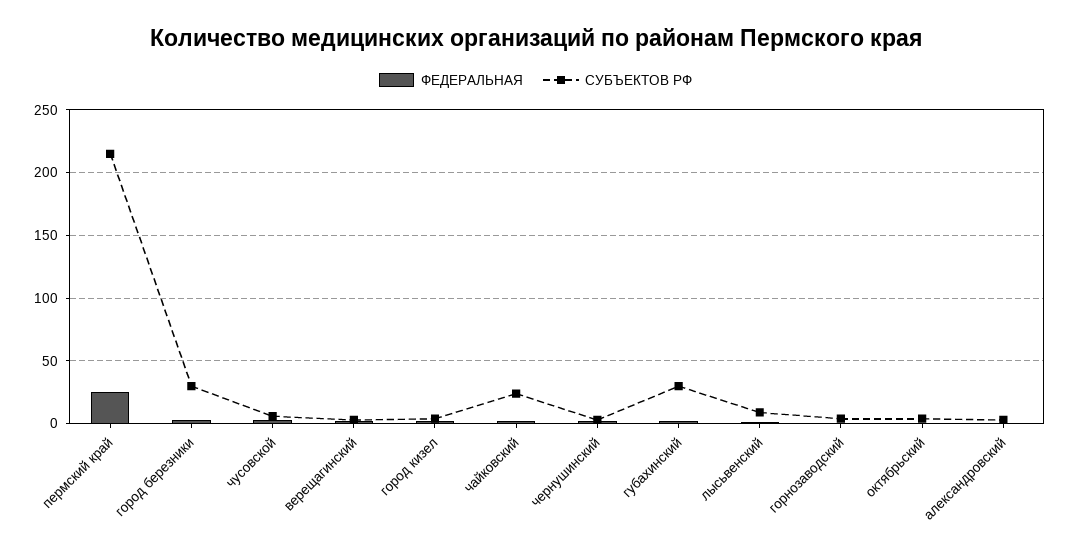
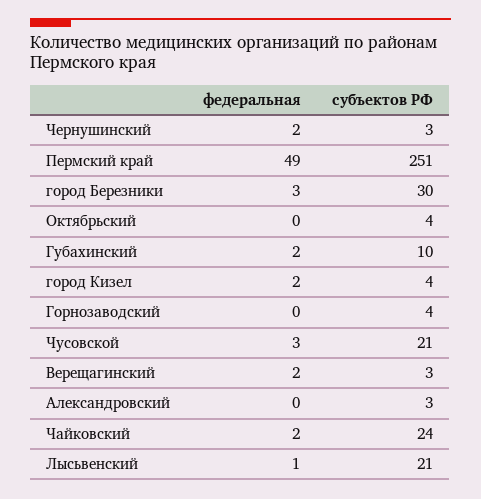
  {
    "ФЕДЕРАЛЬНАЯ": {
-     "пермский край": 25,
+     "пермский край": 49,
      "город березники": 3,
      "чусовской": 3,
      "верещагинский": 2,
      "город кизел": 2,
      "чайковский": 2,
      "чернушинский": 2,
      "губахинский": 2,
      "лысьвенский": 1,
      "горнозаводский": 0,
      "октябрьский": 0,
      "александровский": 0
    },
    "СУБЪЕКТОВ РФ": {
-     "пермский край": 215,
+     "пермский край": 251,
      "город березники": 30,
-     "чусовской": 5,
+     "чусовской": 21,
      "верещагинский": 3,
      "город кизел": 4,
      "чайковский": 24,
      "чернушинский": 3,
-     "губахинский": 30,
+     "губахинский": 10,
-     "лысьвенский": 10,
+     "лысьвенский": 21,
      "горнозаводский": 4,
      "октябрьский": 4,
      "александровский": 3
    }
  }

